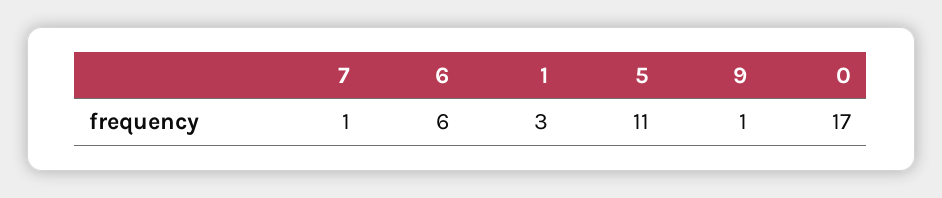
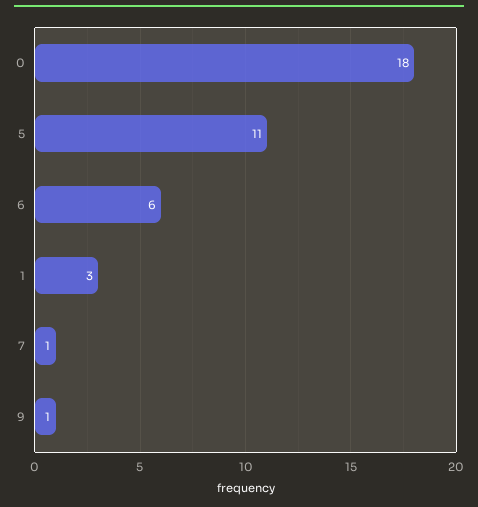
  {
    "7": 1,
    "6": 6,
    "1": 3,
    "5": 11,
    "9": 1,
-   "0": 17
+   "0": 18
  }

